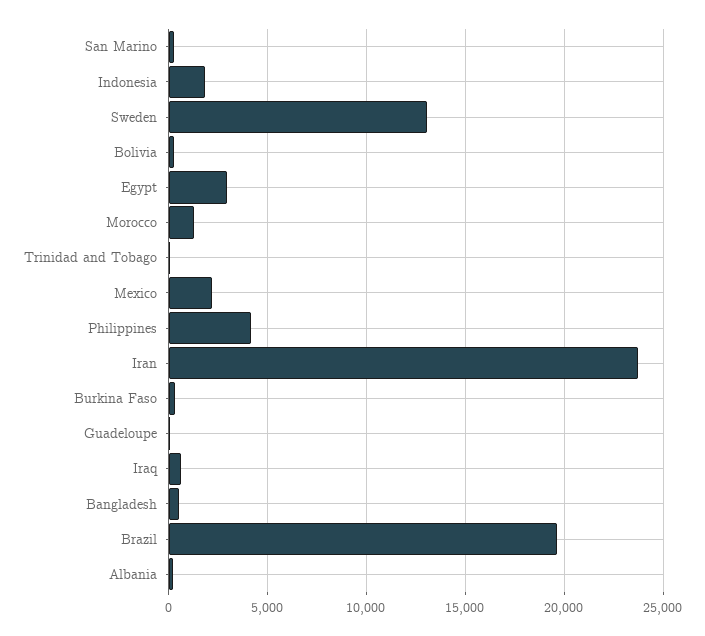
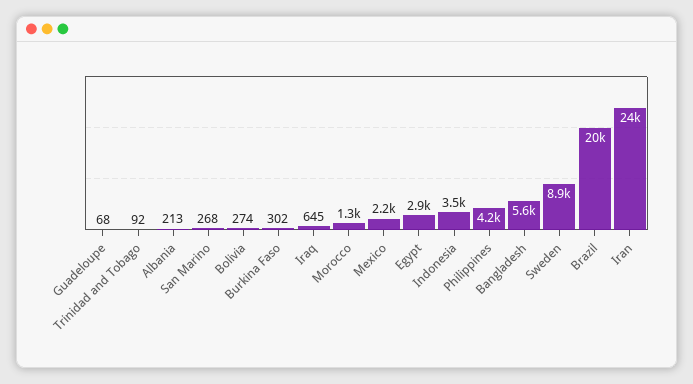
  {
    "San Marino": 268,
-   "Indonesia": 2000,
+   "Indonesia": 3500,
-   "Sweden": 13000,
+   "Sweden": 8900,
    "Bolivia": 274,
    "Egypt": 2900,
    "Morocco": 1300,
    "Trinidad and Tobago": 92,
    "Mexico": 2200,
    "Philippines": 4200,
    "Iran": 24000,
    "Burkina Faso": 302,
    "Guadeloupe": 68,
    "Iraq": 645,
-   "Bangladesh": 500,
+   "Bangladesh": 5600,
    "Brazil": 20000,
    "Albania": 213
  }

